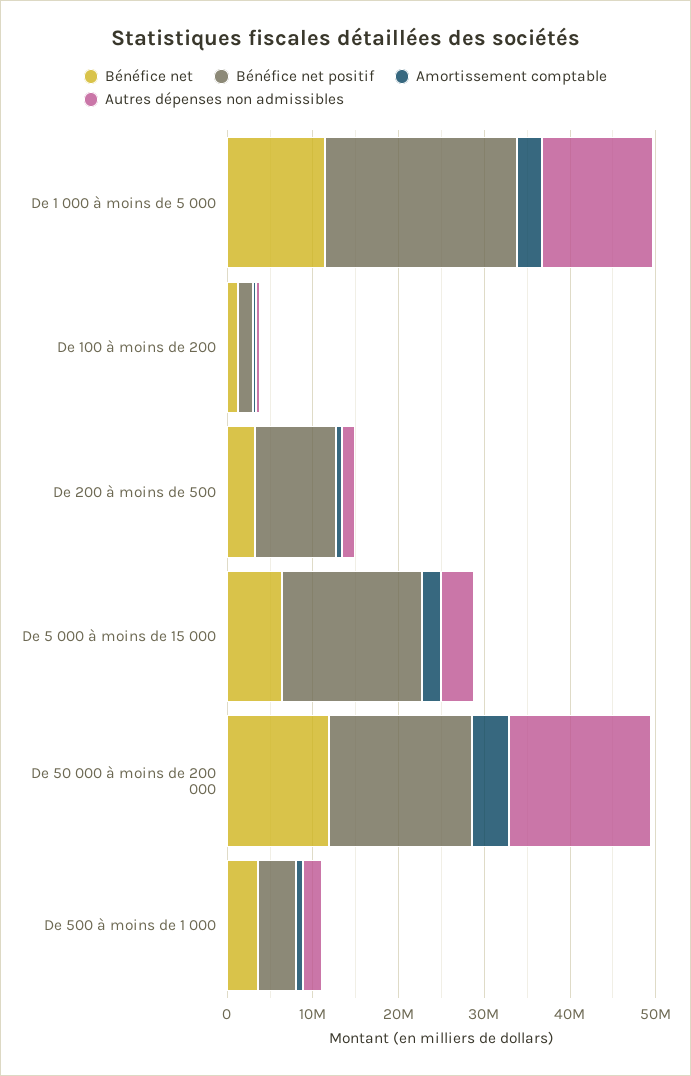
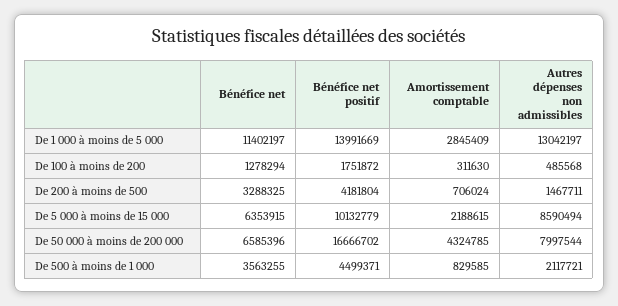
  {
    "Bénéfice net": {
      "De 1 000 à moins de 5 000": 11402197,
      "De 100 à moins de 200": 1278294,
      "De 200 à moins de 500": 3288325,
      "De 5 000 à moins de 15 000": 6353915,
-     "De 50 000 à moins de 200 000": 12000000,
+     "De 50 000 à moins de 200 000": 6585396,
      "De 500 à moins de 1 000": 3563255
    },
    "Bénéfice net positif": {
-     "De 1 000 à moins de 5 000": 22000000,
+     "De 1 000 à moins de 5 000": 13991669,
      "De 100 à moins de 200": 1751872,
-     "De 200 à moins de 500": 10000000,
+     "De 200 à moins de 500": 4181804,
-     "De 5 000 à moins de 15 000": 16000000,
+     "De 5 000 à moins de 15 000": 10132779,
      "De 50 000 à moins de 200 000": 16666702,
      "De 500 à moins de 1 000": 4499371
    },
    "Amortissement comptable": {
      "De 1 000 à moins de 5 000": 2845409,
      "De 100 à moins de 200": 311630,
      "De 200 à moins de 500": 706024,
      "De 5 000 à moins de 15 000": 2188615,
      "De 50 000 à moins de 200 000": 4324785,
      "De 500 à moins de 1 000": 829585
    },
    "Autres dépenses non admissibles": {
      "De 1 000 à moins de 5 000": 13042197,
      "De 100 à moins de 200": 485568,
      "De 200 à moins de 500": 1467711,
-     "De 5 000 à moins de 15 000": 4000000,
+     "De 5 000 à moins de 15 000": 8590494,
-     "De 50 000 à moins de 200 000": 16000000,
+     "De 50 000 à moins de 200 000": 7997544,
      "De 500 à moins de 1 000": 2117721
    }
  }

